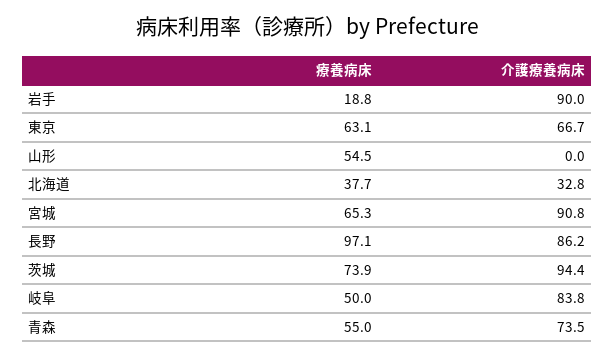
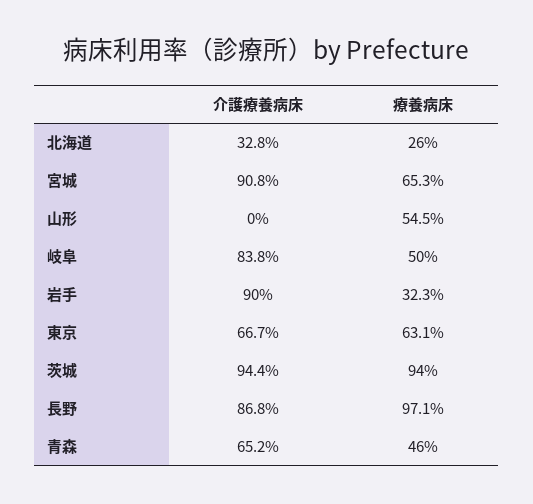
  {
    "療養病床": {
-     "岩手": 18.8,
+     "岩手": 32.3,
      "東京": 63.1,
      "山形": 54.5,
-     "北海道": 37.7,
+     "北海道": 26,
      "宮城": 65.3,
      "長野": 97.1,
-     "茨城": 73.9,
+     "茨城": 94,
      "岐阜": 50,
-     "青森": 55
+     "青森": 46
    },
    "介護療養病床": {
      "岩手": 90,
      "東京": 66.7,
      "山形": 0,
      "北海道": 32.8,
      "宮城": 90.8,
-     "長野": 86.2,
+     "長野": 86.8,
      "茨城": 94.4,
      "岐阜": 83.8,
-     "青森": 73.5
+     "青森": 65.2
    }
  }

